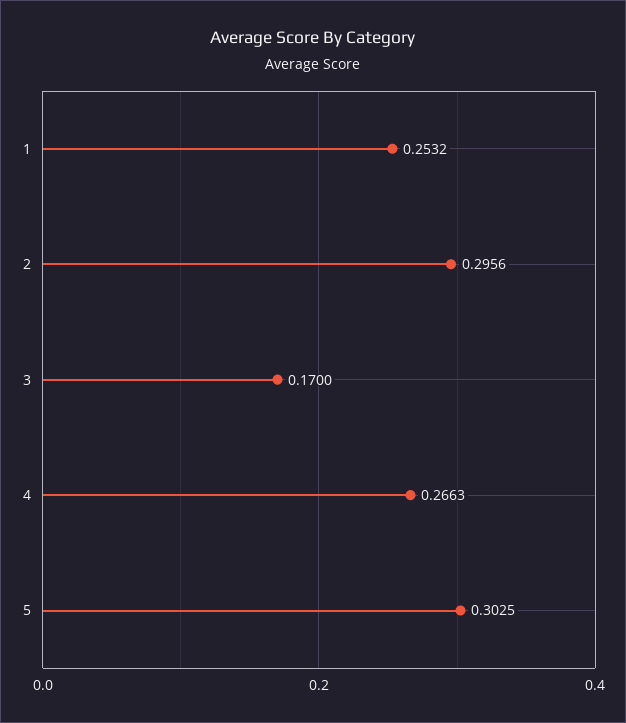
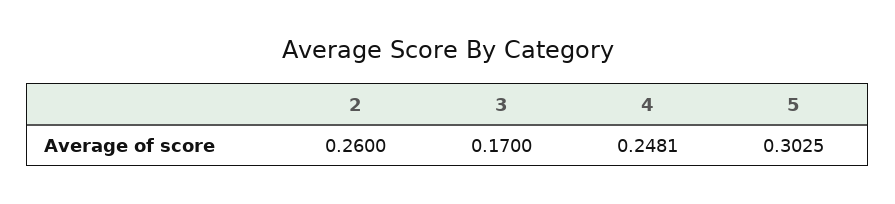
  {
-   "1": 0.2532,
-   "2": 0.2956,
+   "2": 0.26,
    "3": 0.17,
-   "4": 0.2663,
+   "4": 0.2481,
    "5": 0.3025
  }

